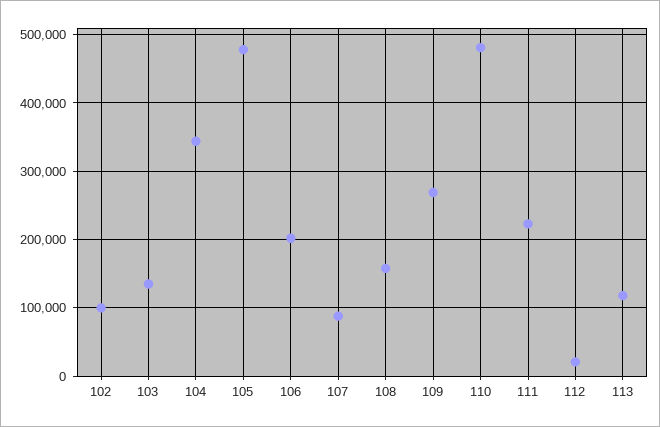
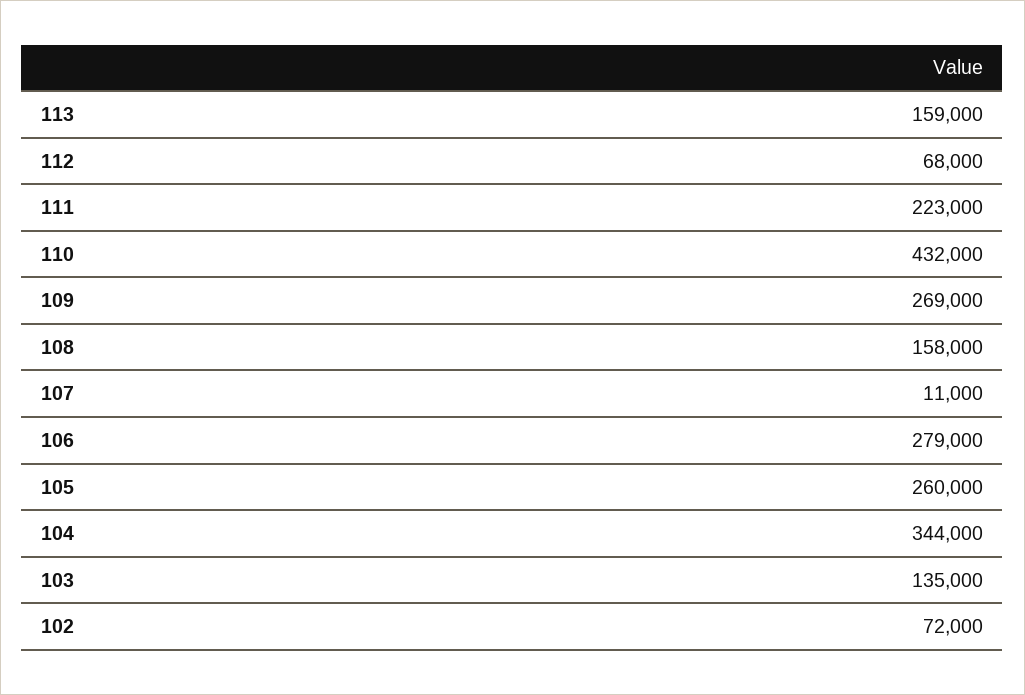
  {
-   "102": 100000,
+   "102": 72000,
    "103": 135000,
    "104": 344000,
-   "105": 480000,
+   "105": 260000,
-   "106": 200000,
+   "106": 279000,
-   "107": 90000,
+   "107": 11000,
    "108": 158000,
    "109": 269000,
-   "110": 480000,
+   "110": 432000,
    "111": 223000,
-   "112": 20000,
+   "112": 68000,
-   "113": 120000
+   "113": 159000
  }

